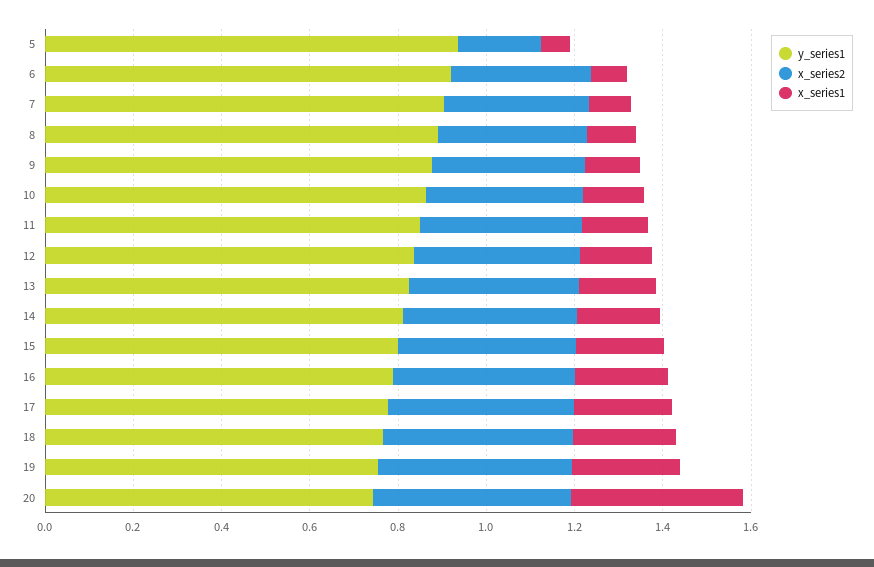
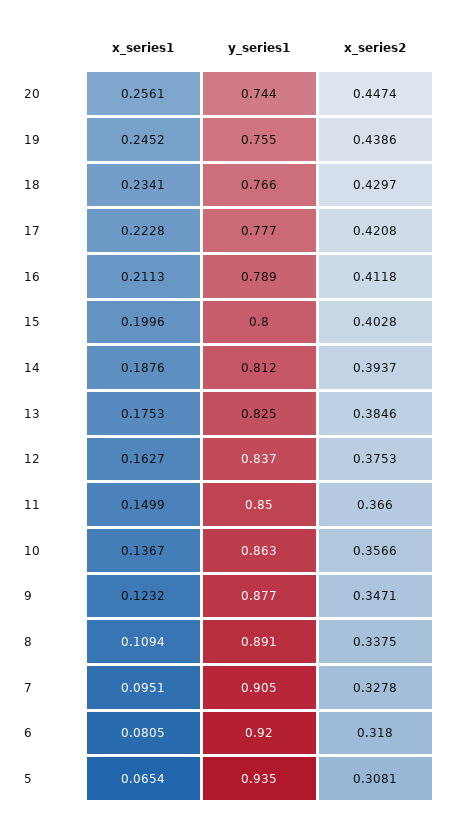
  {
    "y_series1": {
      "5": 0.935,
      "6": 0.92,
      "7": 0.905,
      "8": 0.891,
      "9": 0.877,
      "10": 0.863,
      "11": 0.85,
      "12": 0.837,
      "13": 0.825,
      "14": 0.812,
      "15": 0.8,
      "16": 0.789,
      "17": 0.777,
      "18": 0.766,
      "19": 0.755,
      "20": 0.744
    },
    "x_series2": {
-     "5": 0.2,
+     "5": 0.3081,
      "6": 0.318,
      "7": 0.3278,
      "8": 0.3375,
      "9": 0.3471,
      "10": 0.3566,
      "11": 0.366,
      "12": 0.3753,
      "13": 0.3846,
      "14": 0.3937,
      "15": 0.4028,
      "16": 0.4118,
      "17": 0.4208,
      "18": 0.4297,
      "19": 0.4386,
      "20": 0.4474
    },
    "x_series1": {
      "5": 0.0654,
      "6": 0.0805,
      "7": 0.0951,
      "8": 0.1094,
      "9": 0.1232,
      "10": 0.1367,
      "11": 0.1499,
      "12": 0.1627,
      "13": 0.1753,
      "14": 0.1876,
      "15": 0.1996,
      "16": 0.2113,
      "17": 0.2228,
      "18": 0.2341,
      "19": 0.2452,
-     "20": 0.4
+     "20": 0.2561
    }
  }

